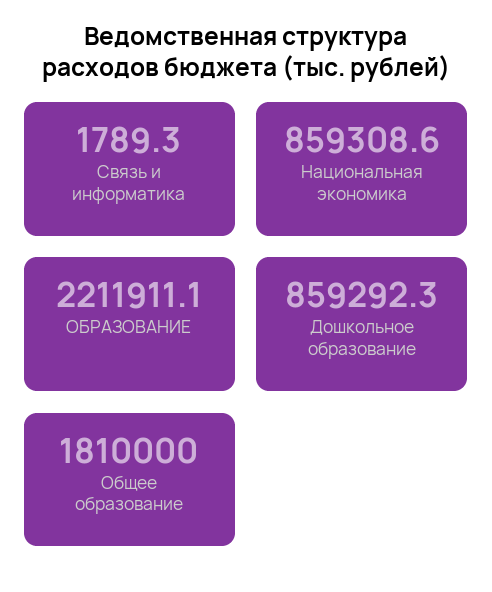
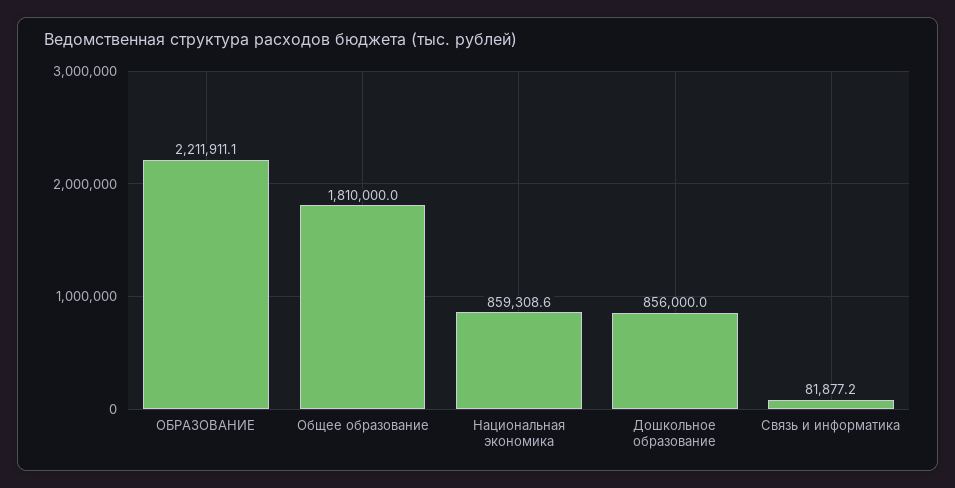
  {
-   "Связь и информатика": 1789.3,
+   "Связь и информатика": 81877.2,
    "Национальная экономика": 859308.6,
    "ОБРАЗОВАНИЕ": 2211911.1,
-   "Дошкольное образование": 859292.3,
+   "Дошкольное образование": 856000,
    "Общее образование": 1810000
  }

